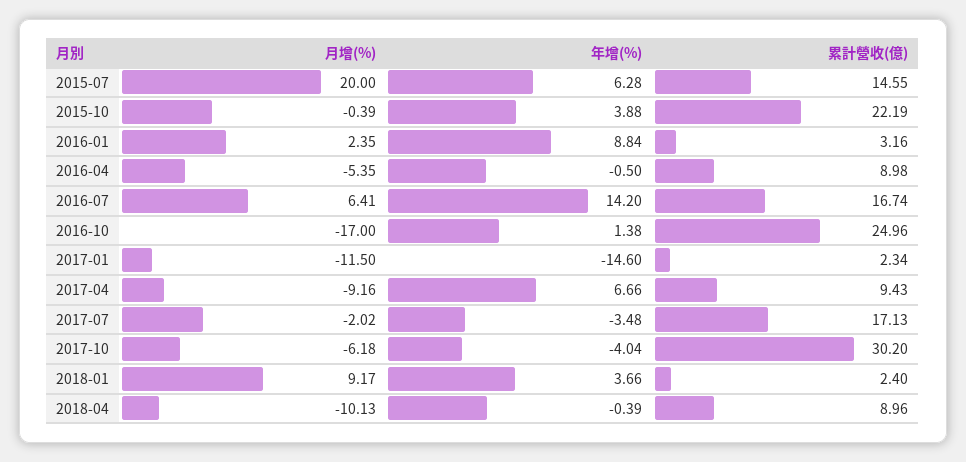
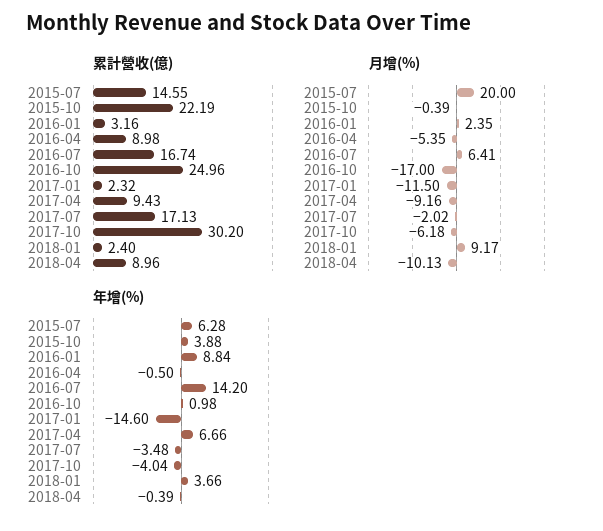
  {
    "月增(%)": {
      "2015-07": 20,
      "2015-10": -0.39,
      "2016-01": 2.35,
      "2016-04": -5.35,
      "2016-07": 6.41,
      "2016-10": -17,
      "2017-01": -11.5,
      "2017-04": -9.16,
      "2017-07": -2.02,
      "2017-10": -6.18,
      "2018-01": 9.17,
      "2018-04": -10.13
    },
    "年增(%)": {
      "2015-07": 6.28,
      "2015-10": 3.88,
      "2016-01": 8.84,
      "2016-04": -0.5,
      "2016-07": 14.2,
-     "2016-10": 1.38,
+     "2016-10": 0.98,
      "2017-01": -14.6,
      "2017-04": 6.66,
      "2017-07": -3.48,
      "2017-10": -4.04,
      "2018-01": 3.66,
      "2018-04": -0.39
    },
    "累計營收(億)": {
      "2015-07": 14.55,
      "2015-10": 22.19,
      "2016-01": 3.16,
      "2016-04": 8.98,
      "2016-07": 16.74,
      "2016-10": 24.96,
-     "2017-01": 2.34,
+     "2017-01": 2.32,
      "2017-04": 9.43,
      "2017-07": 17.13,
      "2017-10": 30.2,
      "2018-01": 2.4,
      "2018-04": 8.96
    }
  }

